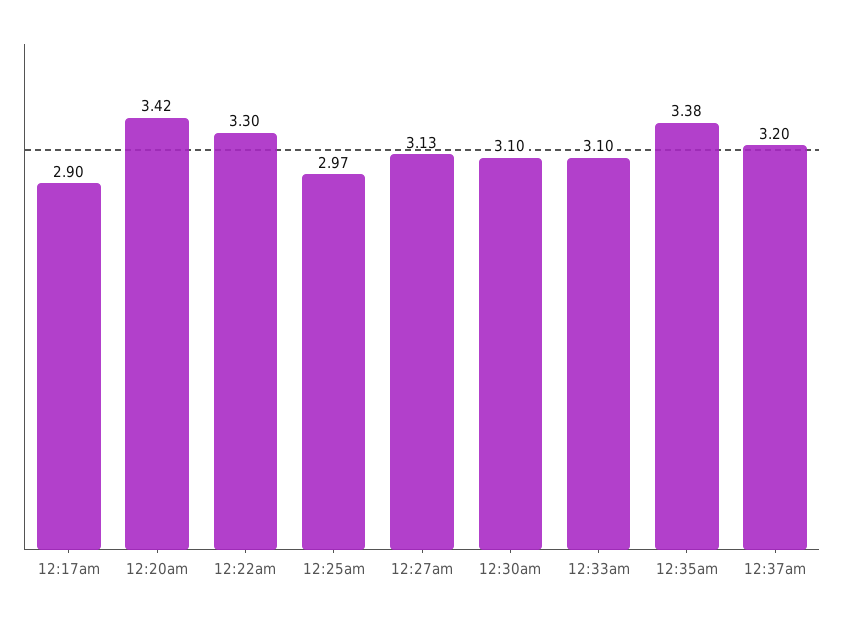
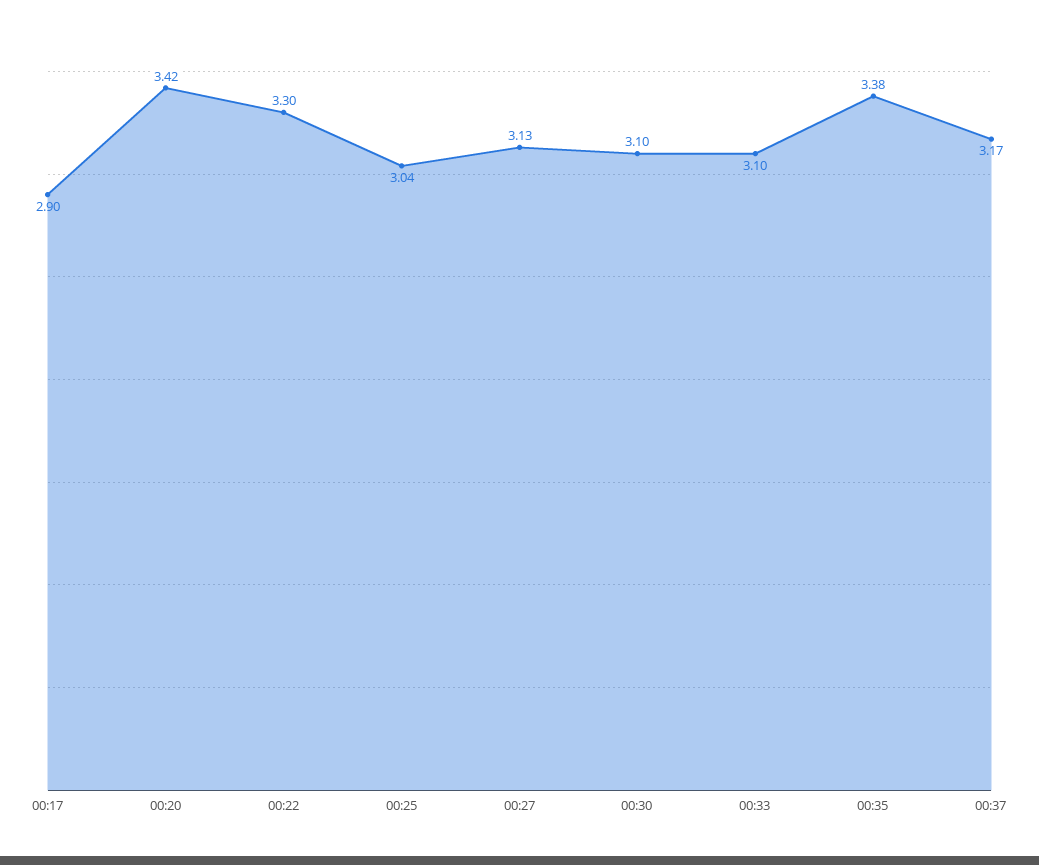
  {
    "12:17am": 2.9,
    "12:20am": 3.42,
    "12:22am": 3.3,
-   "12:25am": 2.97,
+   "12:25am": 3.04,
    "12:27am": 3.13,
    "12:30am": 3.1,
    "12:33am": 3.1,
    "12:35am": 3.38,
-   "12:37am": 3.2
+   "12:37am": 3.17
  }

